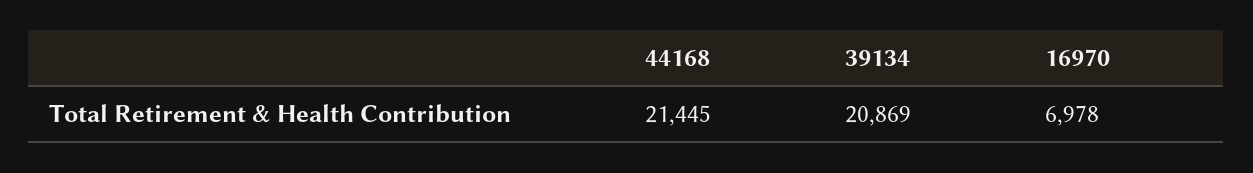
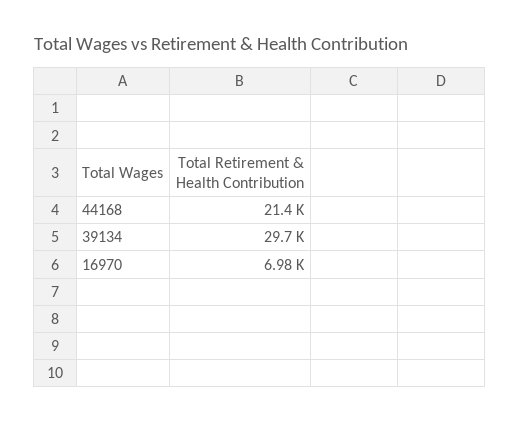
  {
    "44168": 21445,
-   "39134": 20869,
+   "39134": 29700,
    "16970": 6978
  }

